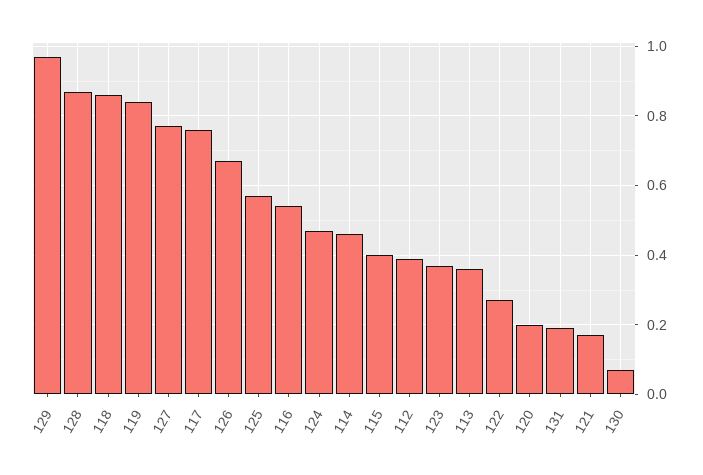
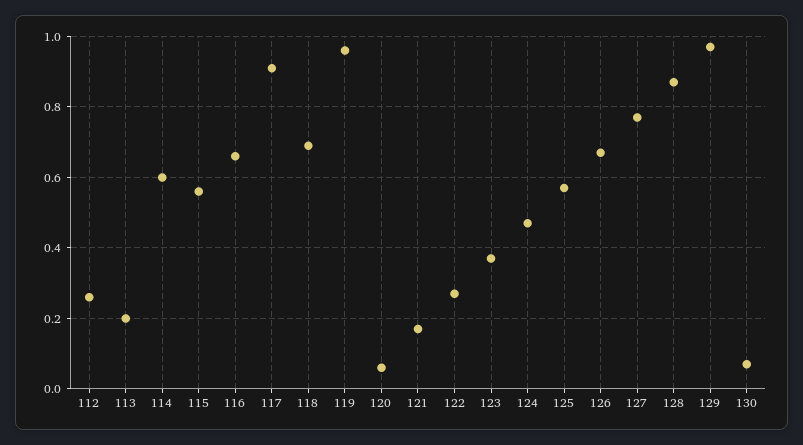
  {
    "129": 0.95,
    "128": 0.85,
-   "118": 0.85,
+   "118": 0.7,
-   "119": 0.85,
+   "119": 0.95,
    "127": 0.75,
-   "117": 0.75,
+   "117": 0.9,
    "126": 0.65,
    "125": 0.55,
-   "116": 0.55,
+   "116": 0.65,
    "124": 0.45,
-   "114": 0.45,
+   "114": 0.6,
-   "115": 0.4,
+   "115": 0.55,
-   "112": 0.4,
+   "112": 0.25,
    "123": 0.35,
-   "113": 0.35,
+   "113": 0.2,
    "122": 0.25,
-   "120": 0.2,
+   "120": 0.05,
-   "131": 0.2,
    "121": 0.15,
    "130": 0.05
  }

